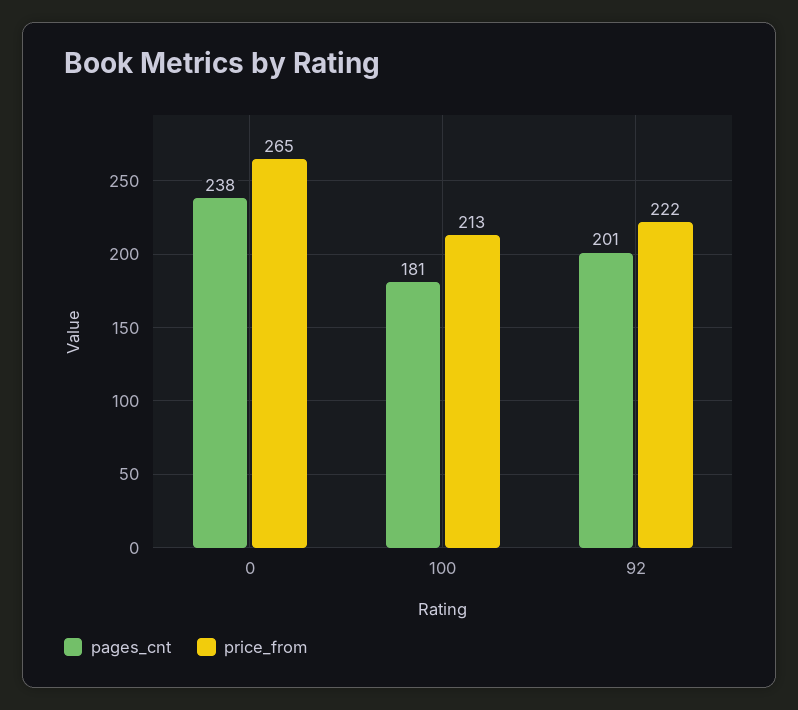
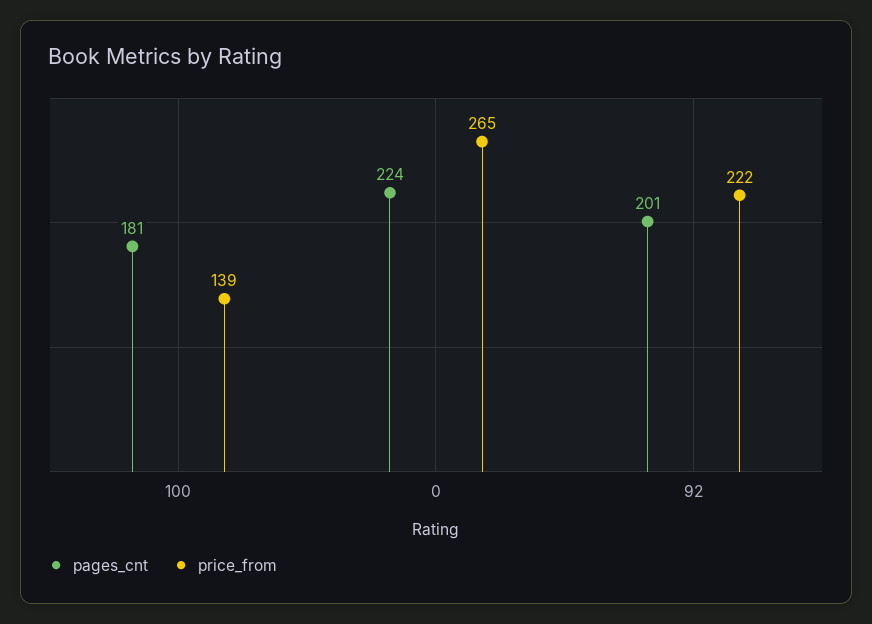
  {
    "pages_cnt": {
-     "0": 238,
+     "0": 224,
      "100": 181,
      "92": 201
    },
    "price_from": {
      "0": 265,
-     "100": 213,
+     "100": 139,
      "92": 222
    }
  }

